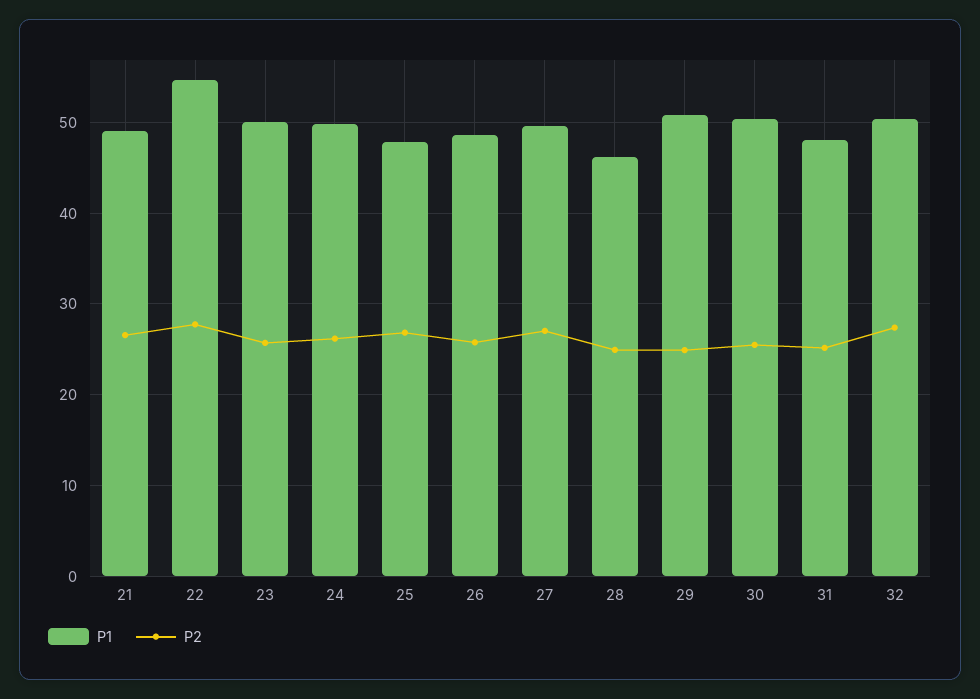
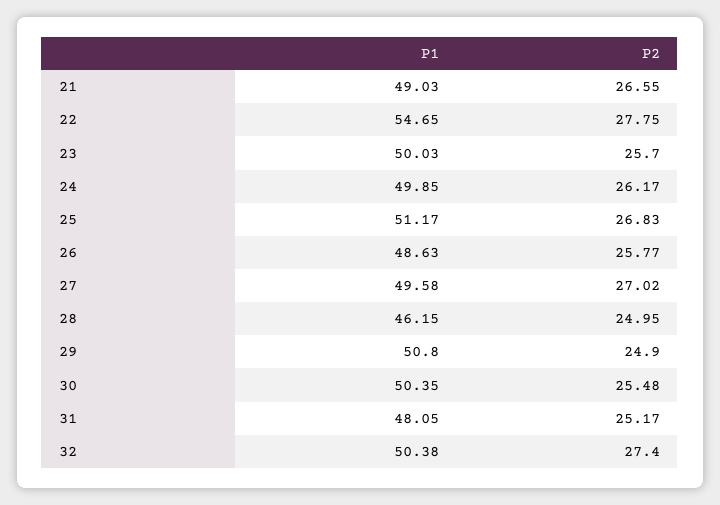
  {
    "P1": {
      "21": 49.03,
      "22": 54.65,
      "23": 50.03,
      "24": 49.85,
-     "25": 48,
+     "25": 51.17,
      "26": 48.63,
      "27": 49.58,
      "28": 46.15,
      "29": 50.8,
      "30": 50.35,
      "31": 48.05,
      "32": 50.38
    },
    "P2": {
      "21": 26.55,
      "22": 27.75,
      "23": 25.7,
      "24": 26.17,
      "25": 26.83,
      "26": 25.77,
      "27": 27.02,
      "28": 24.95,
      "29": 24.9,
      "30": 25.48,
      "31": 25.17,
      "32": 27.4
    }
  }

